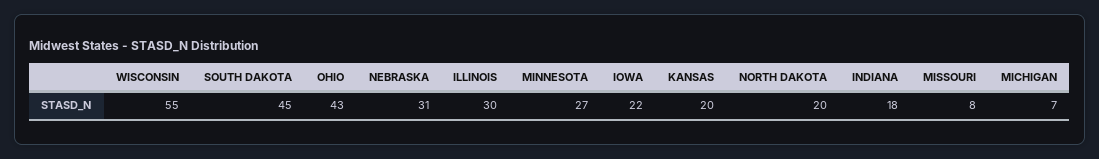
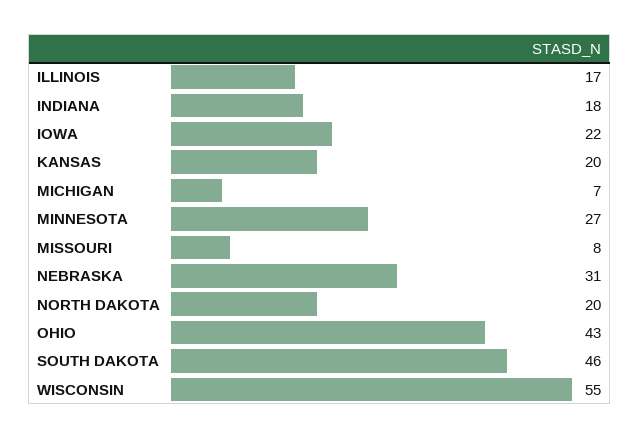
  {
    "WISCONSIN": 55,
-   "SOUTH DAKOTA": 45,
+   "SOUTH DAKOTA": 46,
    "OHIO": 43,
    "NEBRASKA": 31,
-   "ILLINOIS": 30,
+   "ILLINOIS": 17,
    "MINNESOTA": 27,
    "IOWA": 22,
    "KANSAS": 20,
    "NORTH DAKOTA": 20,
    "INDIANA": 18,
    "MISSOURI": 8,
    "MICHIGAN": 7
  }

